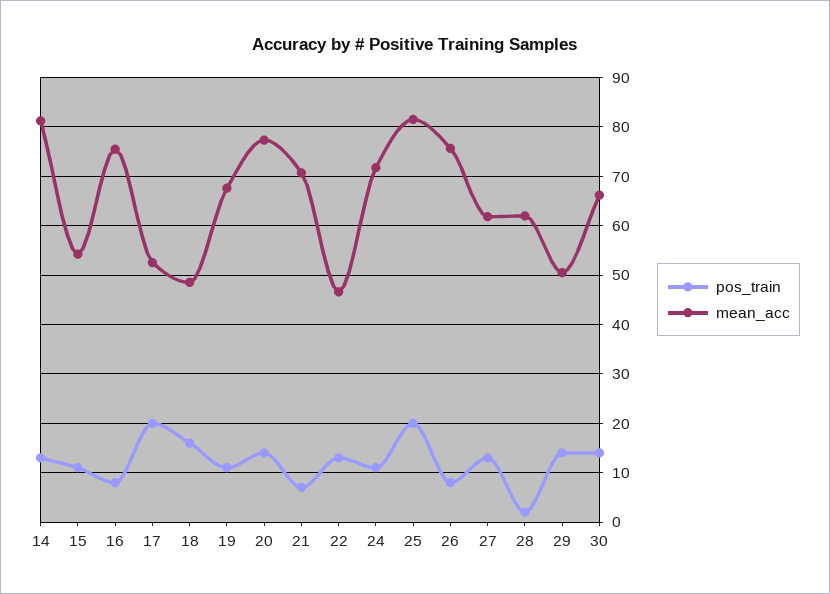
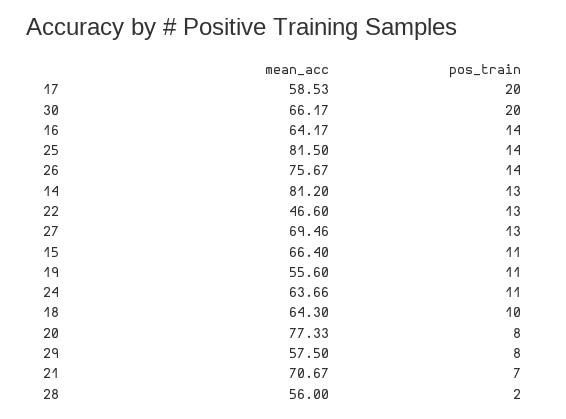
  {
    "pos_train": {
      "14": 13,
      "15": 11,
-     "16": 8,
+     "16": 14,
      "17": 20,
-     "18": 16,
+     "18": 10,
      "19": 11,
-     "20": 14,
+     "20": 8,
      "21": 7,
      "22": 13,
      "24": 11,
-     "25": 20,
+     "25": 14,
-     "26": 8,
+     "26": 14,
      "27": 13,
      "28": 2,
-     "29": 14,
+     "29": 8,
-     "30": 14
+     "30": 20
    },
    "mean_acc": {
      "14": 81.2,
-     "15": 54,
+     "15": 66.4,
-     "16": 76,
+     "16": 64.17,
-     "17": 52,
+     "17": 58.53,
-     "18": 48,
+     "18": 64.3,
-     "19": 68,
+     "19": 55.6,
      "20": 77.33,
      "21": 70.67,
      "22": 46.6,
-     "24": 72,
+     "24": 63.66,
      "25": 81.5,
      "26": 75.67,
-     "27": 62,
+     "27": 69.46,
-     "28": 62,
+     "28": 56,
-     "29": 50,
+     "29": 57.5,
      "30": 66.17
    }
  }

